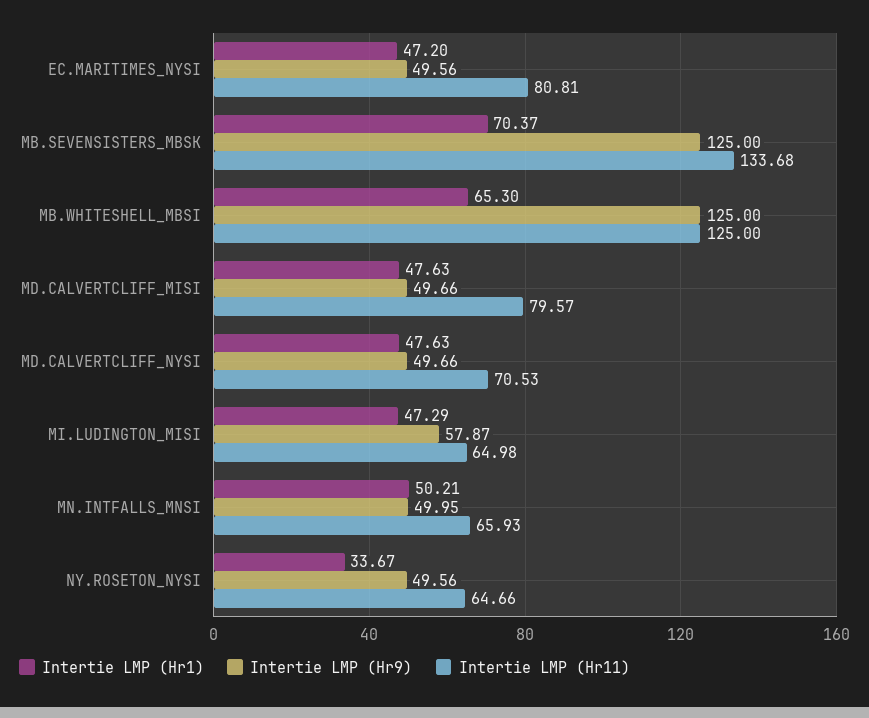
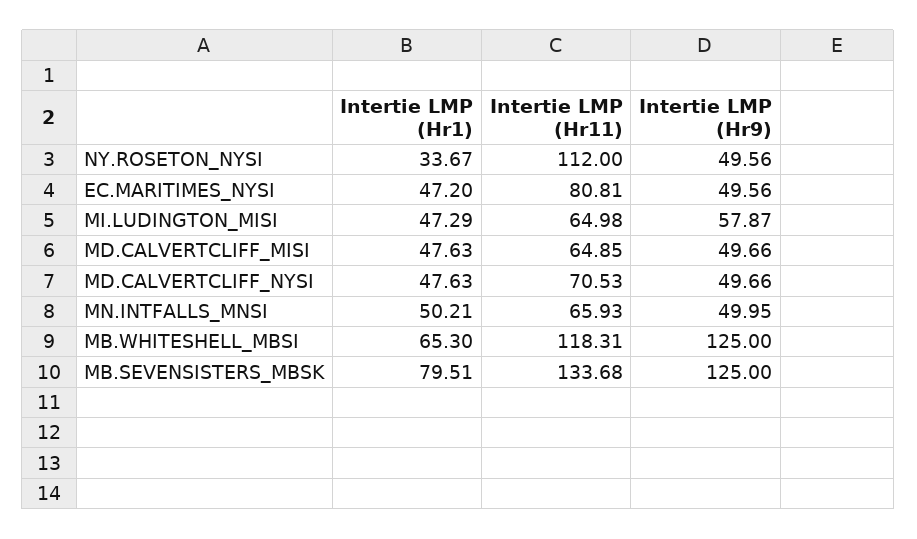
  {
    "Intertie LMP (Hr1)": {
      "EC.MARITIMES_NYSI": 47.2,
-     "MB.SEVENSISTERS_MBSK": 70.37,
+     "MB.SEVENSISTERS_MBSK": 79.51,
      "MB.WHITESHELL_MBSI": 65.3,
      "MD.CALVERTCLIFF_MISI": 47.63,
      "MD.CALVERTCLIFF_NYSI": 47.63,
      "MI.LUDINGTON_MISI": 47.29,
      "MN.INTFALLS_MNSI": 50.21,
      "NY.ROSETON_NYSI": 33.67
    },
    "Intertie LMP (Hr9)": {
      "EC.MARITIMES_NYSI": 49.56,
      "MB.SEVENSISTERS_MBSK": 125,
      "MB.WHITESHELL_MBSI": 125,
      "MD.CALVERTCLIFF_MISI": 49.66,
      "MD.CALVERTCLIFF_NYSI": 49.66,
      "MI.LUDINGTON_MISI": 57.87,
      "MN.INTFALLS_MNSI": 49.95,
      "NY.ROSETON_NYSI": 49.56
    },
    "Intertie LMP (Hr11)": {
      "EC.MARITIMES_NYSI": 80.81,
      "MB.SEVENSISTERS_MBSK": 133.68,
-     "MB.WHITESHELL_MBSI": 125,
+     "MB.WHITESHELL_MBSI": 118.31,
-     "MD.CALVERTCLIFF_MISI": 79.57,
+     "MD.CALVERTCLIFF_MISI": 64.85,
      "MD.CALVERTCLIFF_NYSI": 70.53,
      "MI.LUDINGTON_MISI": 64.98,
      "MN.INTFALLS_MNSI": 65.93,
-     "NY.ROSETON_NYSI": 64.66
+     "NY.ROSETON_NYSI": 112
    }
  }

